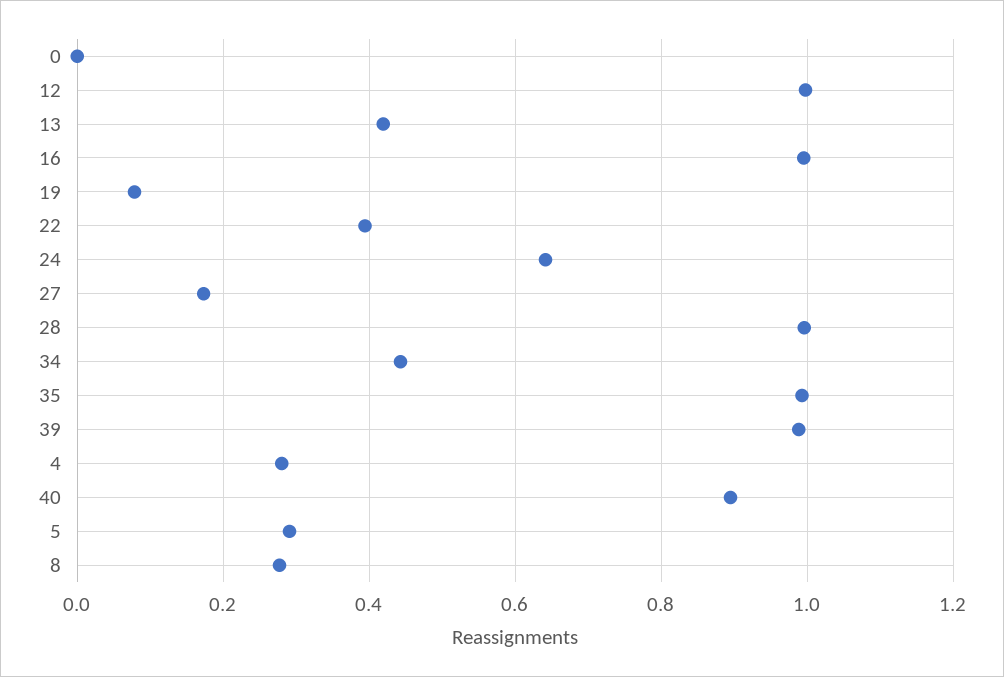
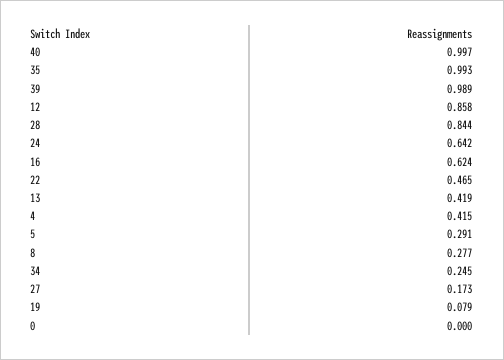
  {
    "0": 0,
-   "12": 1,
+   "12": 0.858,
    "13": 0.419,
-   "16": 1,
+   "16": 0.624,
    "19": 0.079,
-   "22": 0.4,
+   "22": 0.465,
    "24": 0.642,
    "27": 0.173,
-   "28": 1,
+   "28": 0.844,
-   "34": 0.44,
+   "34": 0.245,
    "35": 0.993,
    "39": 0.989,
-   "4": 0.28,
+   "4": 0.415,
-   "40": 0.9,
+   "40": 0.997,
    "5": 0.291,
    "8": 0.277
  }

